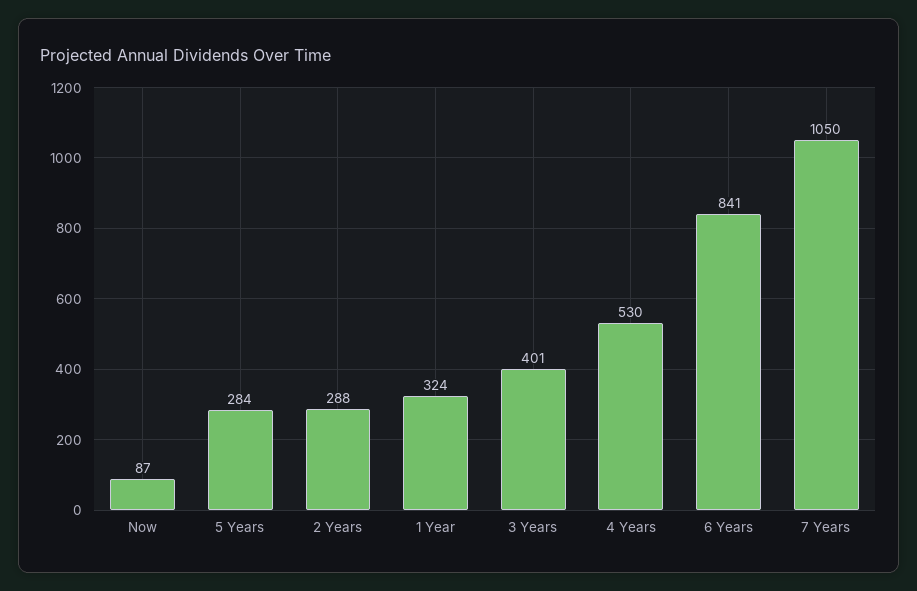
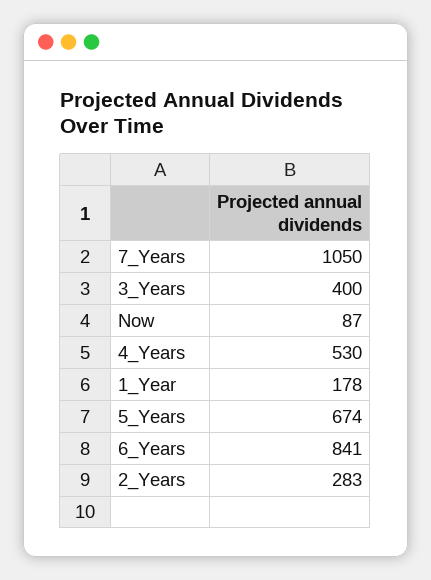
  {
    "Now": 87,
-   "5 Years": 284,
+   "5 Years": 674,
-   "2 Years": 288,
+   "2 Years": 283,
-   "1 Year": 324,
+   "1 Year": 178,
-   "3 Years": 401,
+   "3 Years": 400,
    "4 Years": 530,
    "6 Years": 841,
    "7 Years": 1050
  }

